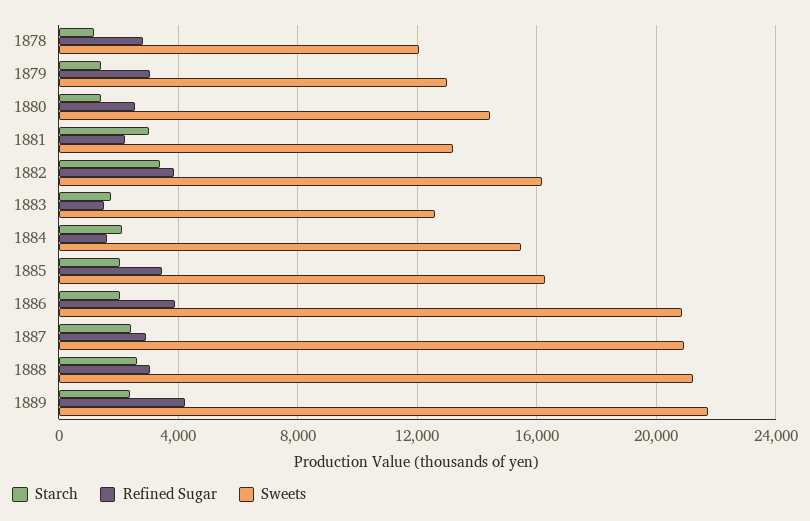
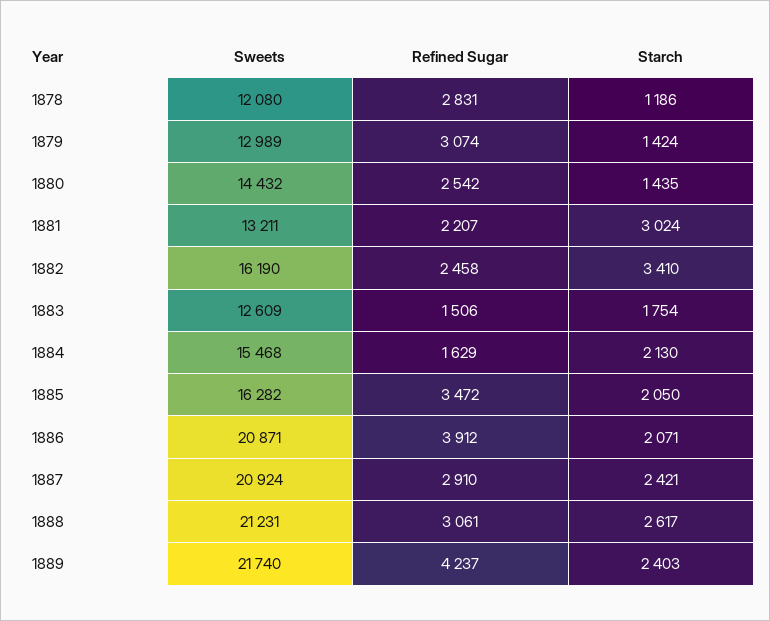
  {
    "Starch": {
      "1878": 1186,
      "1879": 1424,
      "1880": 1435,
      "1881": 3024,
      "1882": 3410,
      "1883": 1754,
      "1884": 2130,
      "1885": 2050,
      "1886": 2071,
      "1887": 2421,
      "1888": 2617,
      "1889": 2403
    },
    "Refined Sugar": {
      "1878": 2831,
      "1879": 3074,
      "1880": 2542,
      "1881": 2207,
-     "1882": 4000,
+     "1882": 2458,
      "1883": 1506,
      "1884": 1629,
      "1885": 3472,
      "1886": 3912,
      "1887": 2910,
      "1888": 3061,
      "1889": 4237
    },
    "Sweets": {
      "1878": 12080,
      "1879": 12989,
      "1880": 14432,
      "1881": 13211,
      "1882": 16190,
      "1883": 12609,
      "1884": 15468,
      "1885": 16282,
      "1886": 20871,
      "1887": 20924,
      "1888": 21231,
      "1889": 21740
    }
  }

